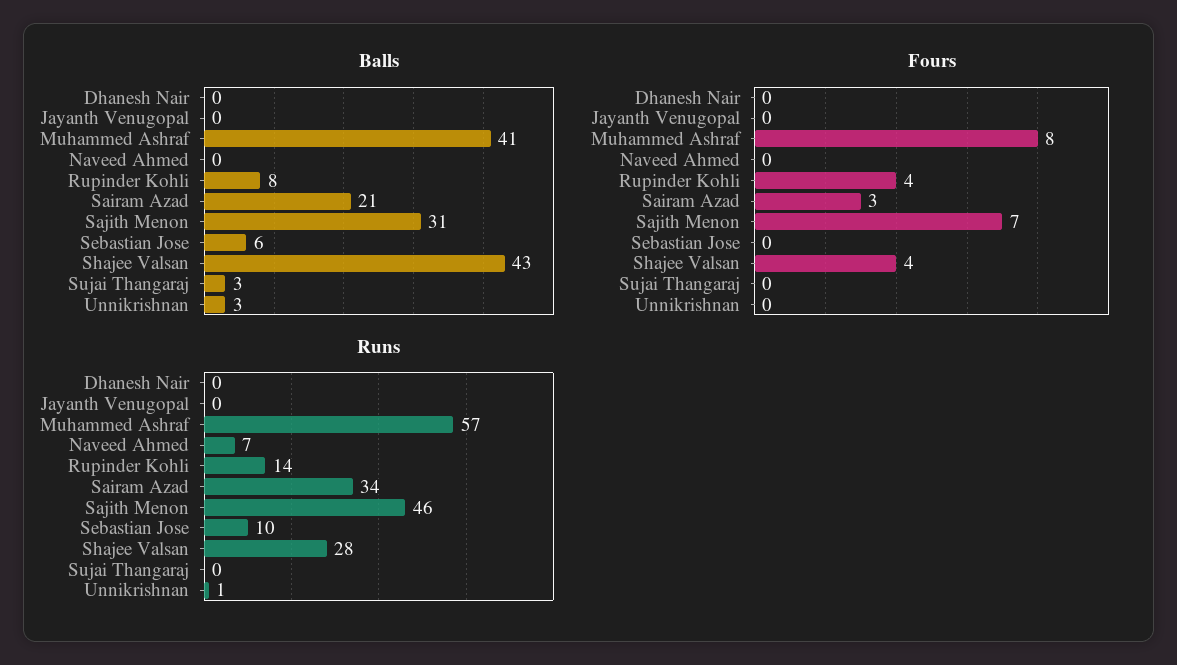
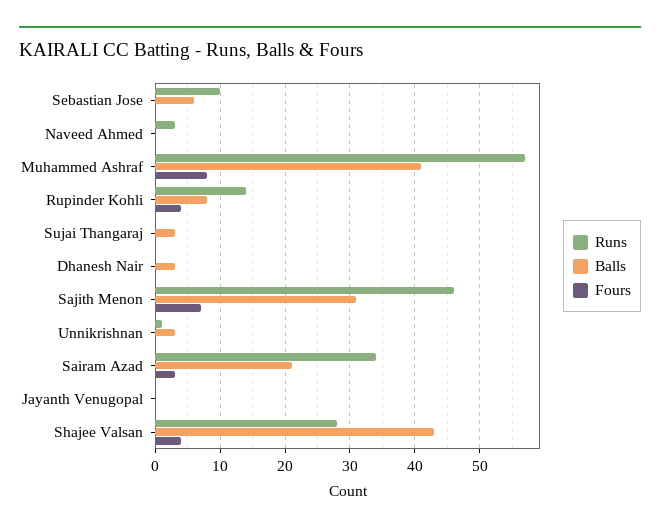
  {
    "Balls": {
-     "Dhanesh Nair": 0,
+     "Dhanesh Nair": 3,
      "Jayanth Venugopal": 0,
      "Muhammed Ashraf": 41,
      "Naveed Ahmed": 0,
      "Rupinder Kohli": 8,
      "Sairam Azad": 21,
      "Sajith Menon": 31,
      "Sebastian Jose": 6,
      "Shajee Valsan": 43,
      "Sujai Thangaraj": 3,
      "Unnikrishnan": 3
    },
    "Fours": {
      "Dhanesh Nair": 0,
      "Jayanth Venugopal": 0,
      "Muhammed Ashraf": 8,
      "Naveed Ahmed": 0,
      "Rupinder Kohli": 4,
      "Sairam Azad": 3,
      "Sajith Menon": 7,
      "Sebastian Jose": 0,
      "Shajee Valsan": 4,
      "Sujai Thangaraj": 0,
      "Unnikrishnan": 0
    },
    "Runs": {
      "Dhanesh Nair": 0,
      "Jayanth Venugopal": 0,
      "Muhammed Ashraf": 57,
-     "Naveed Ahmed": 7,
+     "Naveed Ahmed": 3,
      "Rupinder Kohli": 14,
      "Sairam Azad": 34,
      "Sajith Menon": 46,
      "Sebastian Jose": 10,
      "Shajee Valsan": 28,
      "Sujai Thangaraj": 0,
      "Unnikrishnan": 1
    }
  }

